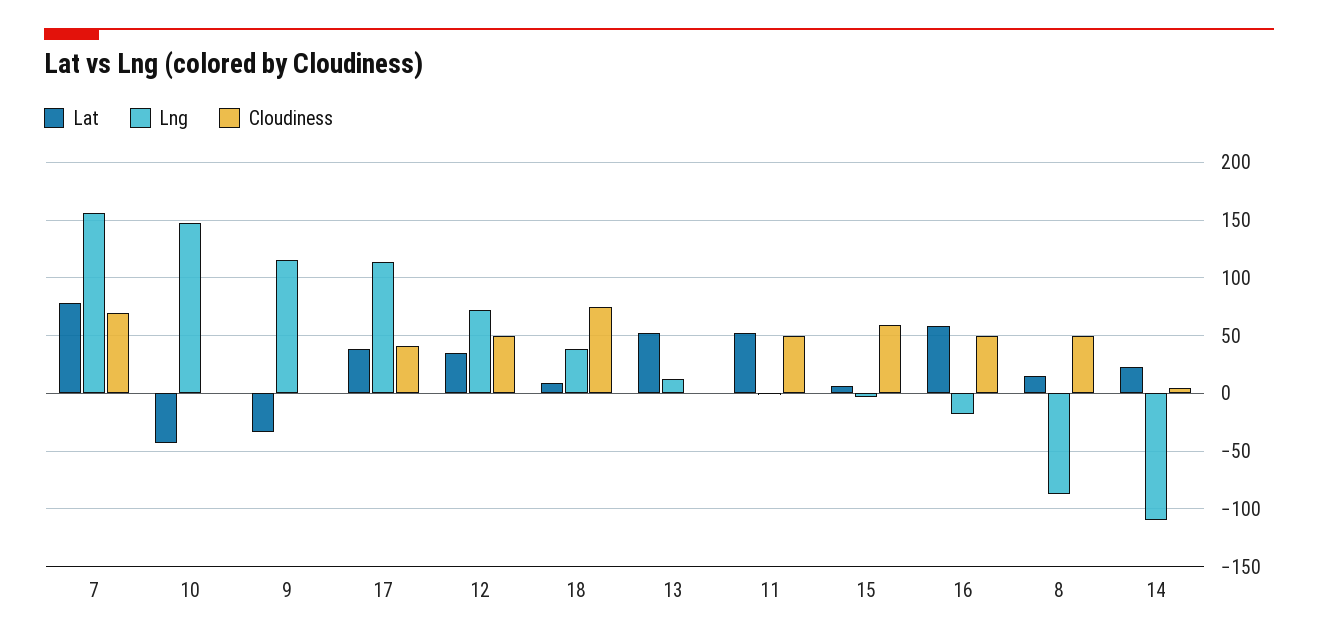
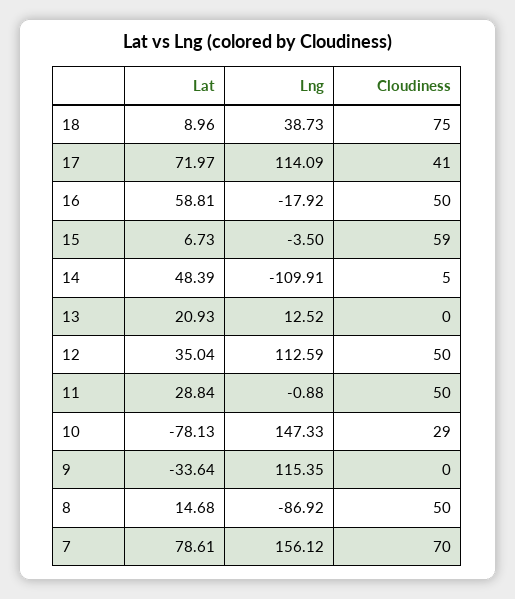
  {
    "Lat": {
      "7": 78.61,
-     "10": -40,
+     "10": -78.13,
      "9": -33.64,
-     "17": 40,
+     "17": 71.97,
      "12": 35.04,
      "18": 8.96,
-     "13": 50,
+     "13": 20.93,
-     "11": 50,
+     "11": 28.84,
      "15": 6.73,
      "16": 58.81,
      "8": 14.68,
-     "14": 20
+     "14": 48.39
    },
    "Lng": {
      "7": 156.12,
      "10": 147.33,
      "9": 115.35,
      "17": 114.09,
-     "12": 70,
+     "12": 112.59,
      "18": 38.73,
      "13": 12.52,
      "11": -0.88,
      "15": -3.5,
      "16": -17.92,
      "8": -86.92,
      "14": -109.91
    },
    "Cloudiness": {
      "7": 70,
-     "10": 0,
+     "10": 29,
      "9": 0,
      "17": 41,
      "12": 50,
      "18": 75,
      "13": 0,
      "11": 50,
      "15": 59,
      "16": 50,
      "8": 50,
      "14": 5
    }
  }

